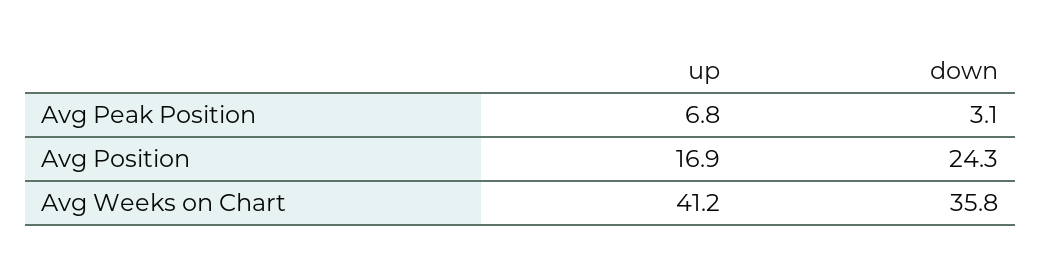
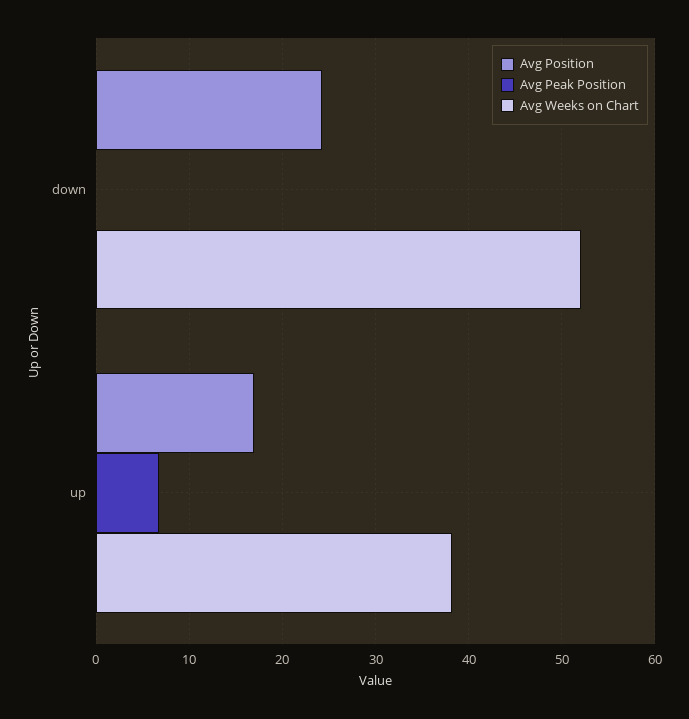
  {
    "Avg Peak Position": {
      "up": 6.8,
-     "down": 3.1
+     "down": 0
    },
    "Avg Position": {
      "up": 16.9,
      "down": 24.3
    },
    "Avg Weeks on Chart": {
-     "up": 41.2,
+     "up": 38,
-     "down": 35.8
+     "down": 52
    }
  }

